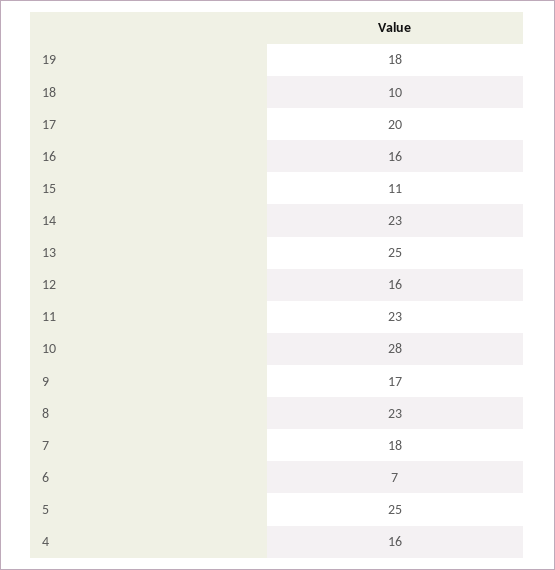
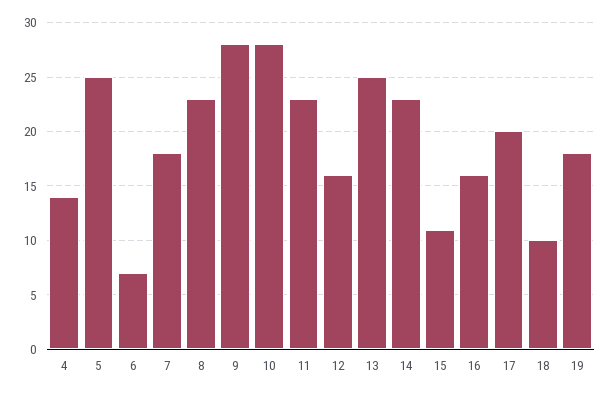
  {
    "19": 18,
    "18": 10,
    "17": 20,
    "16": 16,
    "15": 11,
    "14": 23,
    "13": 25,
    "12": 16,
    "11": 23,
    "10": 28,
-   "9": 17,
+   "9": 28,
    "8": 23,
    "7": 18,
    "6": 7,
    "5": 25,
-   "4": 16
+   "4": 14
  }

